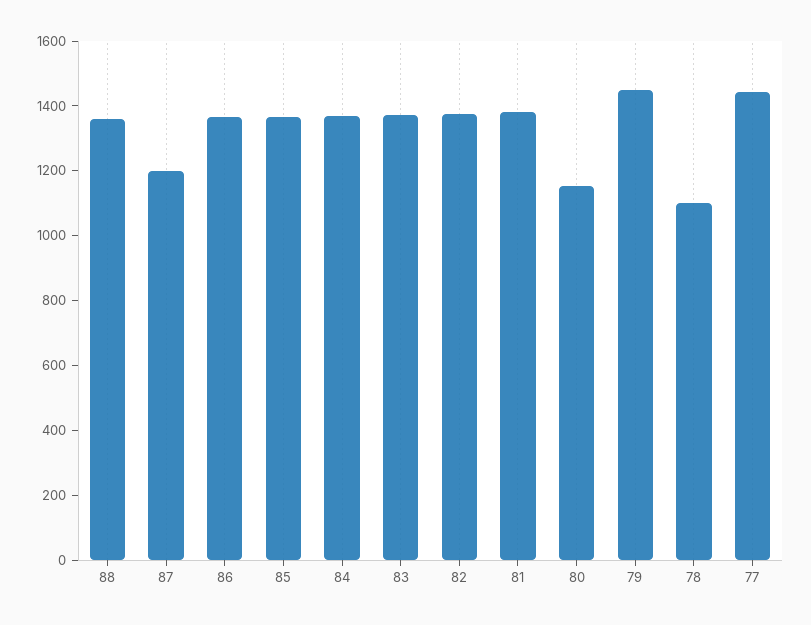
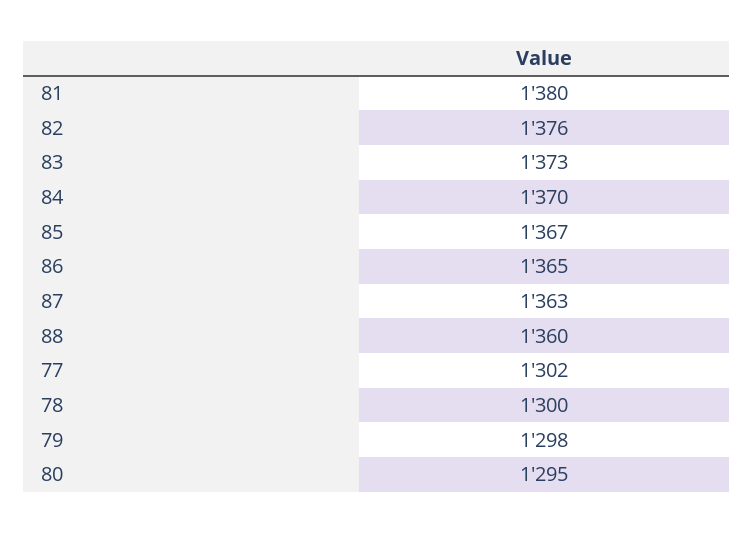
  {
    "88": 1360,
-   "87": 1200,
+   "87": 1363,
    "86": 1365,
    "85": 1367,
    "84": 1370,
    "83": 1373,
    "82": 1376,
    "81": 1380,
-   "80": 1150,
+   "80": 1295,
-   "79": 1450,
+   "79": 1298,
-   "78": 1100,
+   "78": 1300,
-   "77": 1450
+   "77": 1302
  }

